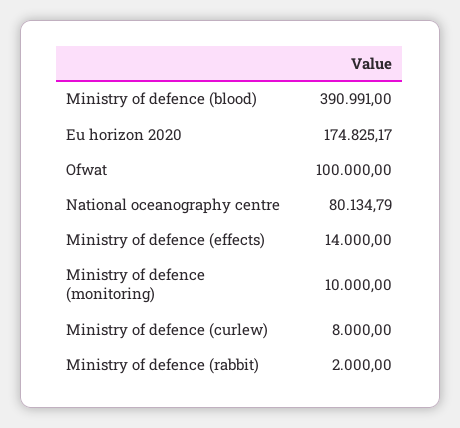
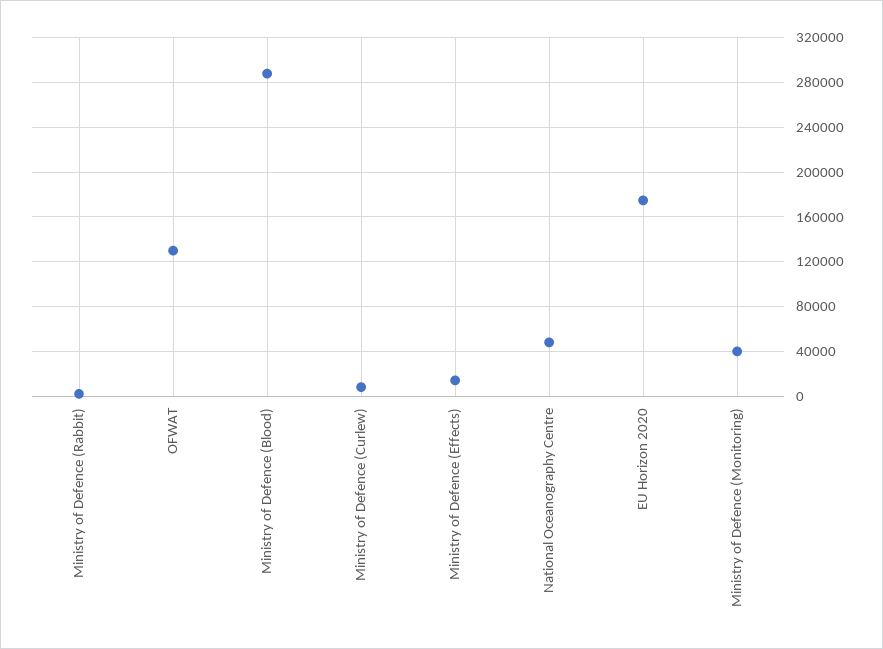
  {
-   "Ministry of defence (blood)": 390991,
+   "Ministry of defence (blood)": 290000,
    "Eu horizon 2020": 174825.17,
-   "Ofwat": 100000,
+   "Ofwat": 130000,
-   "National oceanography centre": 80134.79,
+   "National oceanography centre": 50000,
    "Ministry of defence (effects)": 14000,
-   "Ministry of defence (monitoring)": 10000,
+   "Ministry of defence (monitoring)": 40000,
    "Ministry of defence (curlew)": 8000,
    "Ministry of defence (rabbit)": 2000
  }

